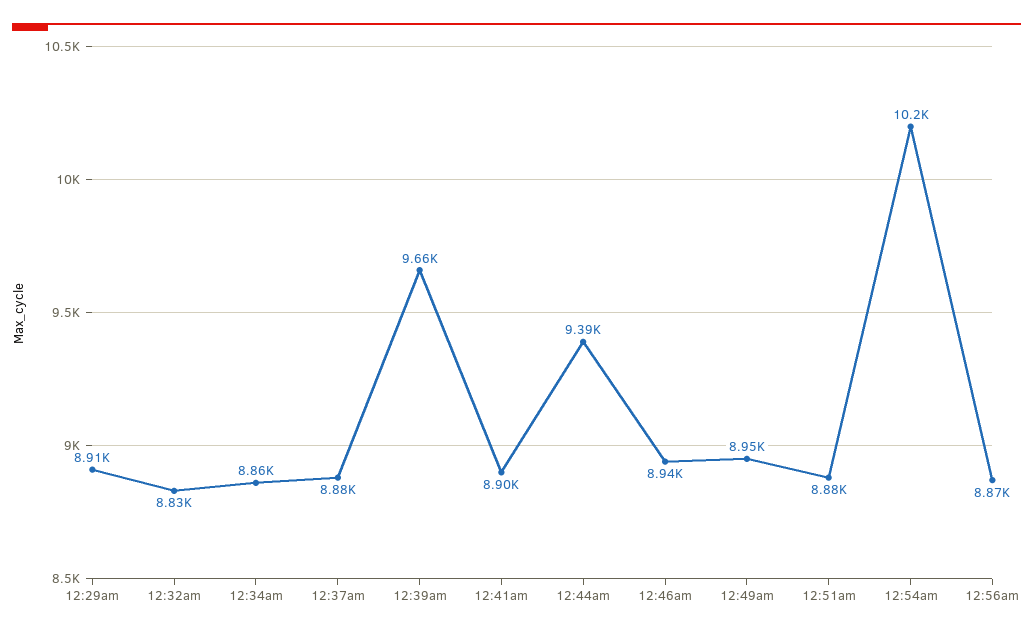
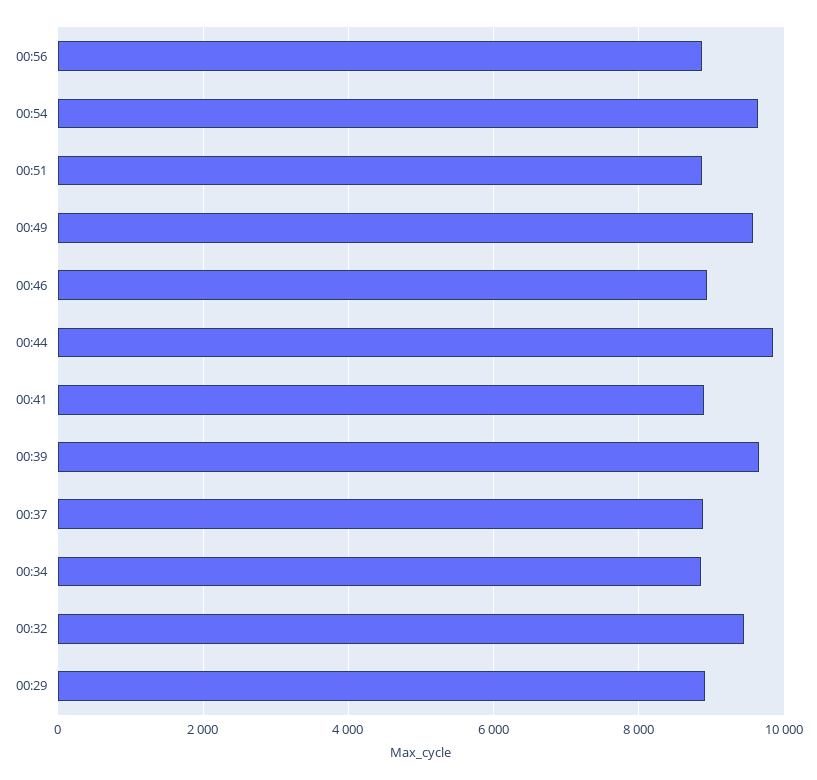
  {
    "12:29am": 8910,
-   "12:32am": 8830,
+   "12:32am": 9400,
    "12:34am": 8860,
    "12:37am": 8880,
    "12:39am": 9660,
    "12:41am": 8900,
-   "12:44am": 9390,
+   "12:44am": 9800,
    "12:46am": 8940,
-   "12:49am": 8950,
+   "12:49am": 9600,
    "12:51am": 8880,
-   "12:54am": 10200,
+   "12:54am": 9600,
    "12:56am": 8870
  }

